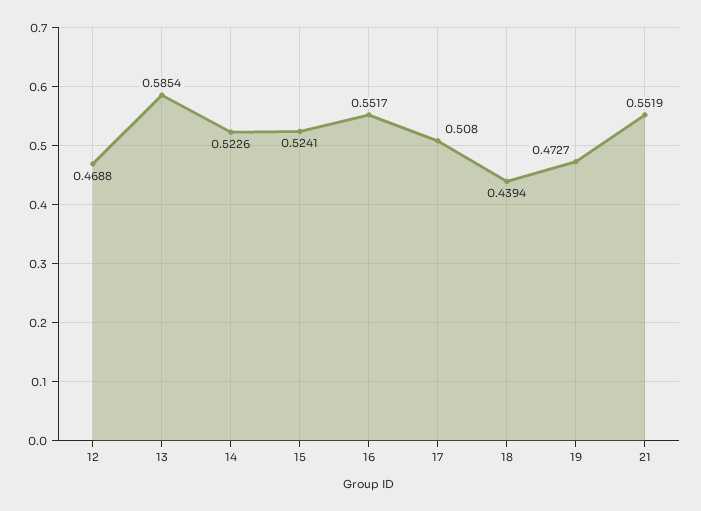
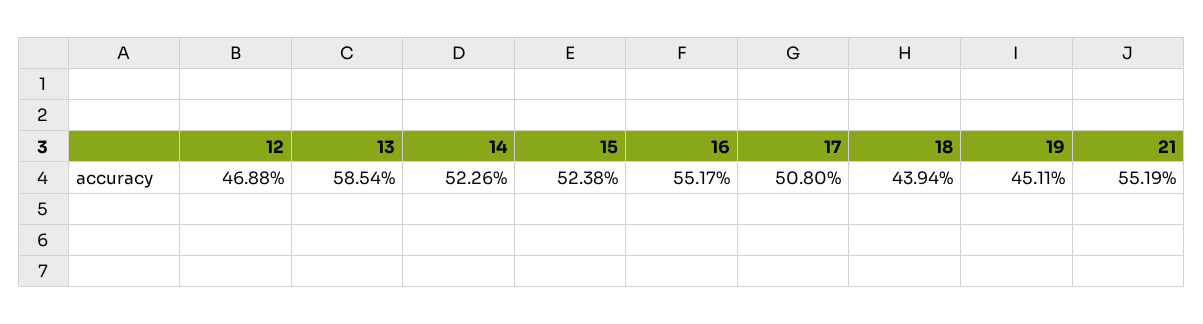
  {
    "12": 0.4688,
    "13": 0.5854,
    "14": 0.5226,
-   "15": 0.5241,
+   "15": 0.5238,
    "16": 0.5517,
    "17": 0.508,
    "18": 0.4394,
-   "19": 0.4727,
+   "19": 0.4511,
    "21": 0.5519
  }

